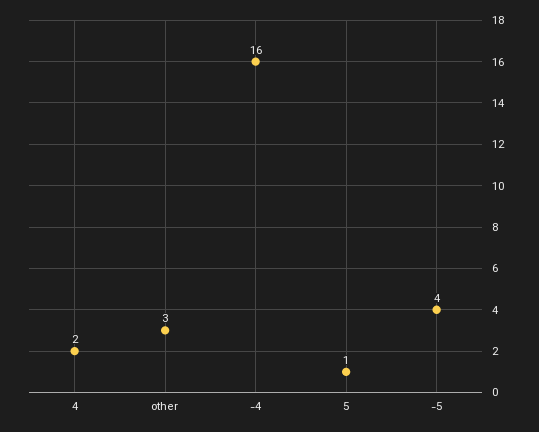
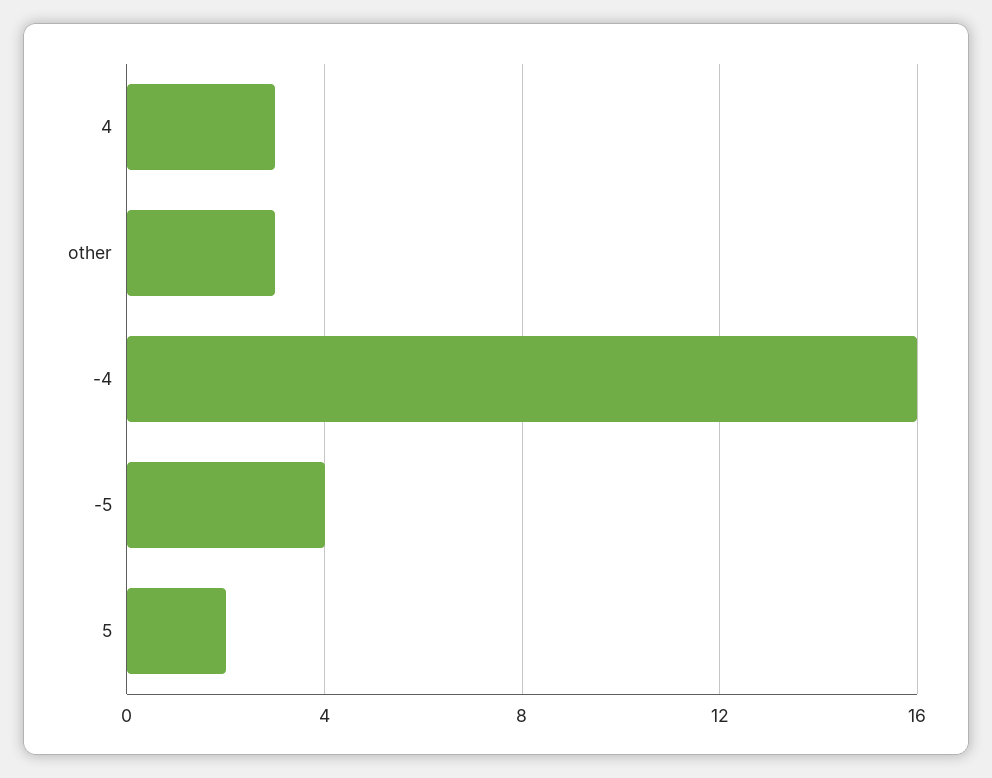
  {
-   "4": 2,
+   "4": 3,
    "other": 3,
    "-4": 16,
-   "5": 1,
+   "5": 2,
    "-5": 4
  }

